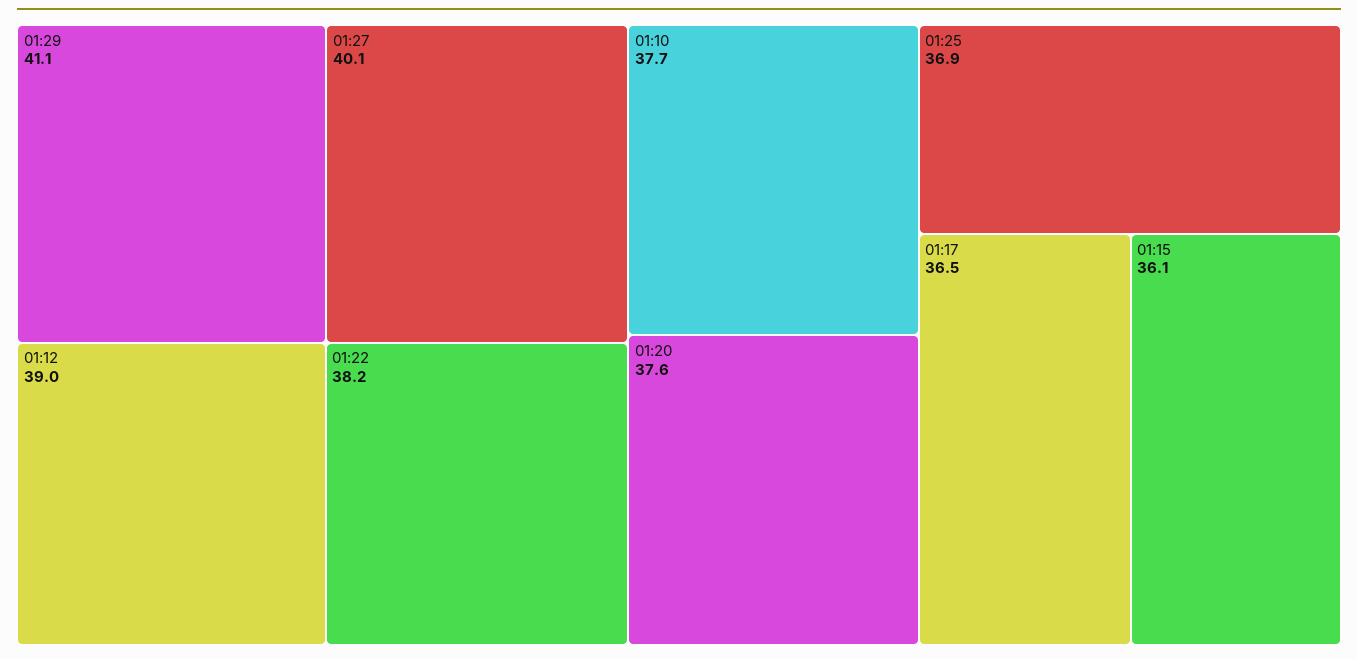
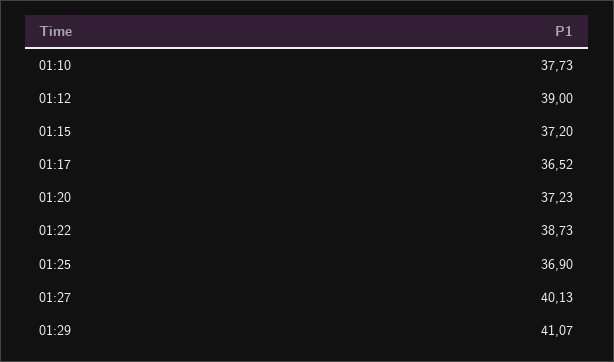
  {
    "01:29": 41.07,
    "01:27": 40.13,
    "01:12": 39,
-   "01:22": 38.2,
+   "01:22": 38.73,
    "01:10": 37.73,
-   "01:20": 37.6,
+   "01:20": 37.23,
    "01:25": 36.9,
    "01:17": 36.52,
-   "01:15": 36.1
+   "01:15": 37.2
  }

